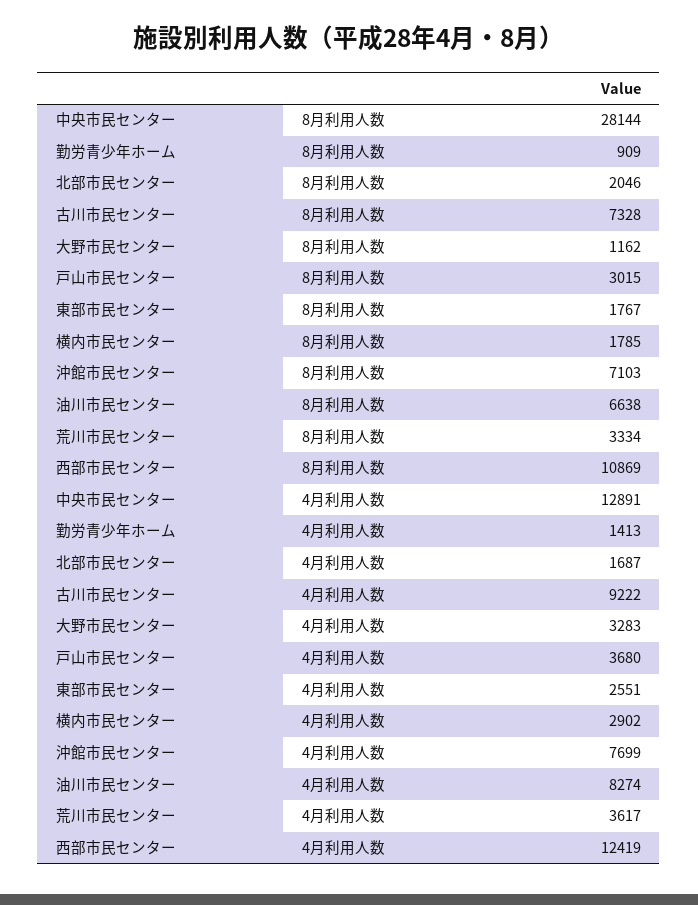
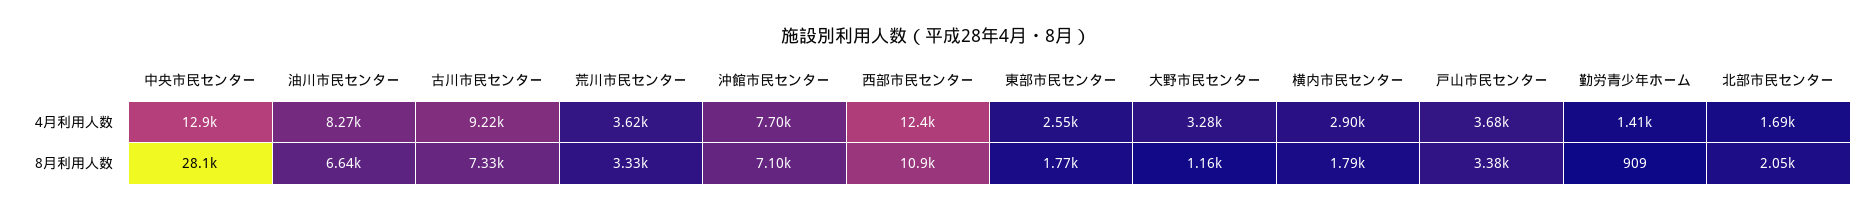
  {
    "中央市民センター": {
      "8月利用人数": 28144,
      "4月利用人数": 12891
    },
    "勤労青少年ホーム": {
      "8月利用人数": 909,
      "4月利用人数": 1413
    },
    "北部市民センター": {
      "8月利用人数": 2046,
      "4月利用人数": 1687
    },
    "古川市民センター": {
      "8月利用人数": 7328,
      "4月利用人数": 9222
    },
    "大野市民センター": {
      "8月利用人数": 1162,
      "4月利用人数": 3283
    },
    "戸山市民センター": {
-     "8月利用人数": 3015,
+     "8月利用人数": 3380,
      "4月利用人数": 3680
    },
    "東部市民センター": {
      "8月利用人数": 1767,
      "4月利用人数": 2551
    },
    "横内市民センター": {
      "8月利用人数": 1785,
      "4月利用人数": 2902
    },
    "沖館市民センター": {
      "8月利用人数": 7103,
      "4月利用人数": 7699
    },
    "油川市民センター": {
      "8月利用人数": 6638,
      "4月利用人数": 8274
    },
    "荒川市民センター": {
      "8月利用人数": 3334,
      "4月利用人数": 3617
    },
    "西部市民センター": {
      "8月利用人数": 10869,
      "4月利用人数": 12419
    }
  }

